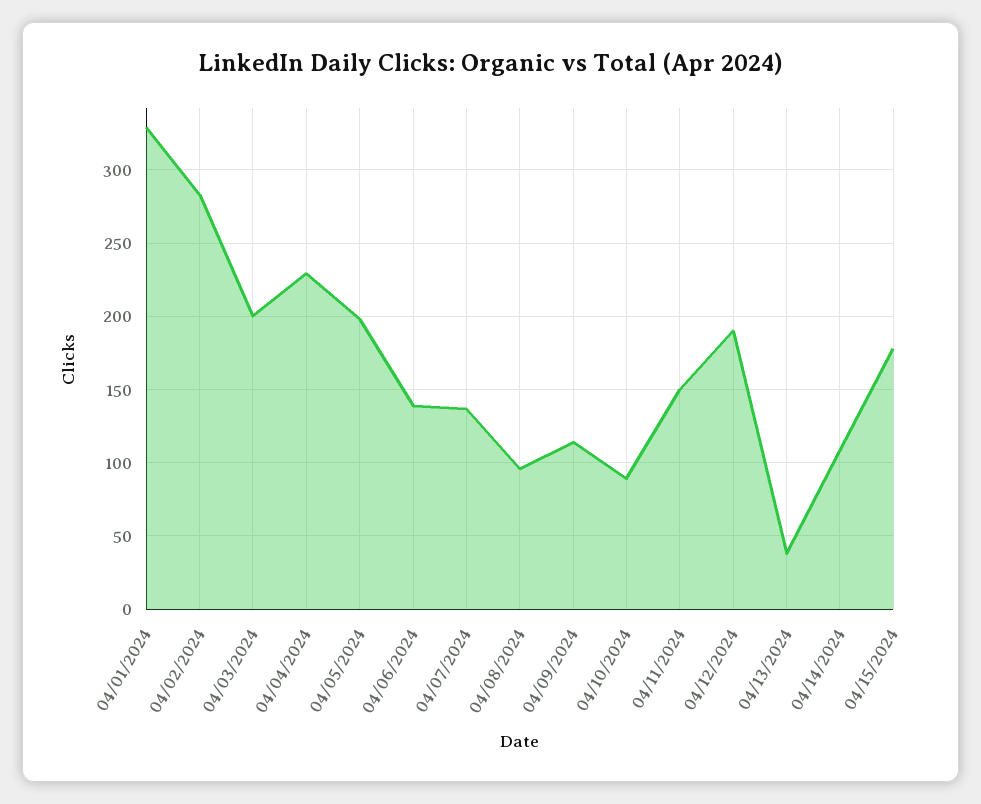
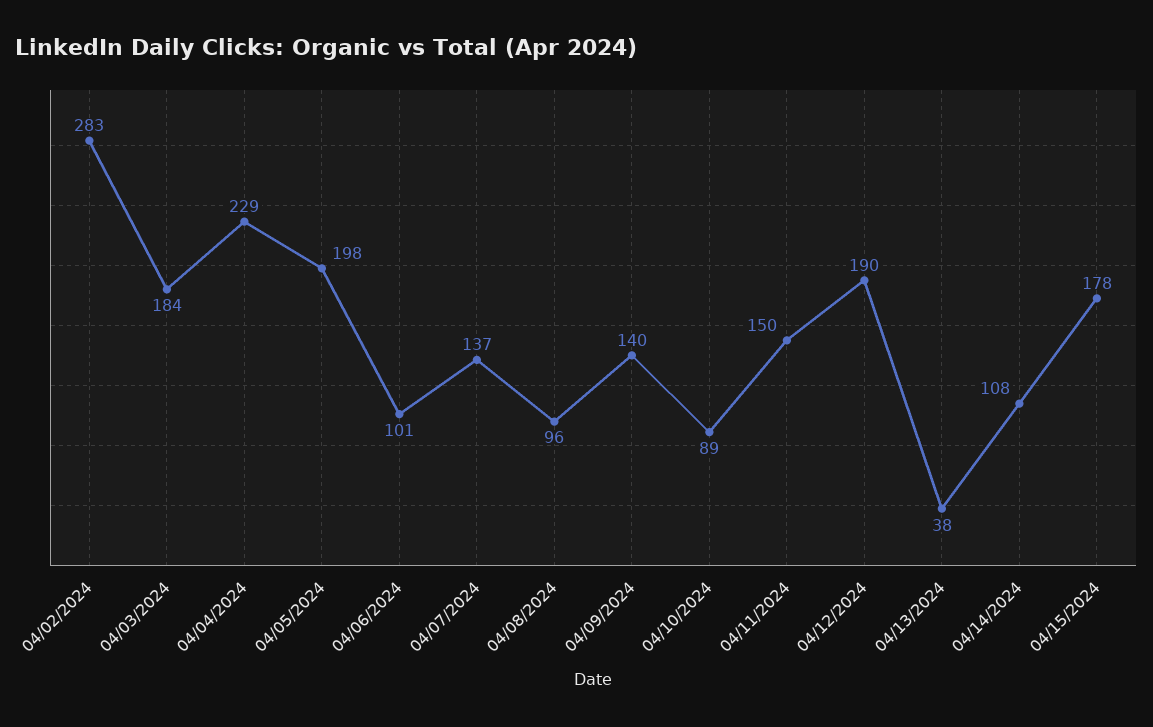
  {
-   "04/01/2024": 330,
    "04/02/2024": 283,
-   "04/03/2024": 200,
+   "04/03/2024": 184,
    "04/04/2024": 229,
    "04/05/2024": 198,
-   "04/06/2024": 140,
+   "04/06/2024": 101,
    "04/07/2024": 137,
    "04/08/2024": 96,
-   "04/09/2024": 115,
+   "04/09/2024": 140,
    "04/10/2024": 89,
    "04/11/2024": 150,
    "04/12/2024": 190,
    "04/13/2024": 38,
    "04/14/2024": 108,
    "04/15/2024": 178
  }

